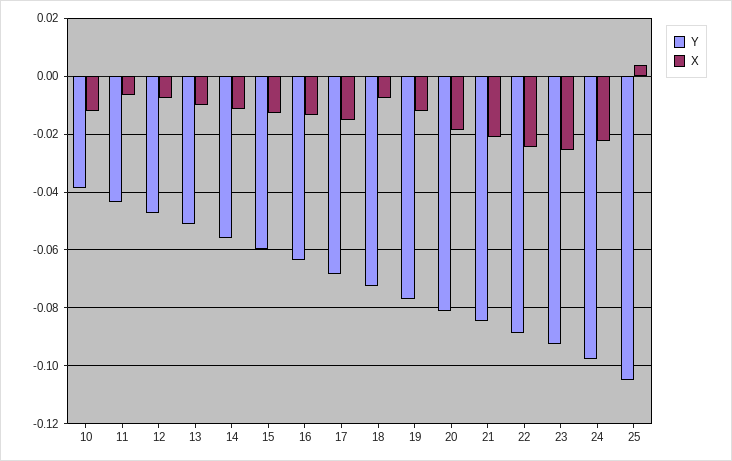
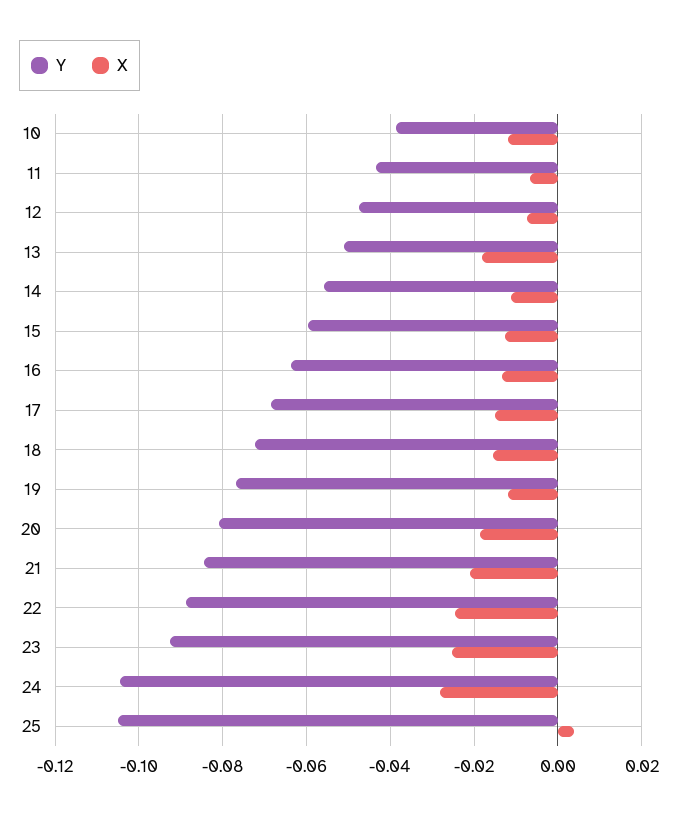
  {
    "Y": {
      "10": -0.038,
      "11": -0.044,
      "12": -0.048,
      "13": -0.052,
      "14": -0.056,
      "15": -0.06,
      "16": -0.064,
      "17": -0.068,
      "18": -0.072,
      "19": -0.076,
      "20": -0.08,
      "21": -0.084,
      "22": -0.088,
      "23": -0.092,
-     "24": -0.0975,
+     "24": -0.104,
      "25": -0.104
    },
    "X": {
      "10": -0.012,
      "11": -0.006,
      "12": -0.008,
-     "13": -0.01,
+     "13": -0.018,
      "14": -0.012,
      "15": -0.012,
      "16": -0.014,
      "17": -0.016,
-     "18": -0.0075,
+     "18": -0.016,
      "19": -0.012,
      "20": -0.018,
      "21": -0.022,
      "22": -0.024,
      "23": -0.026,
-     "24": -0.0225,
+     "24": -0.028,
      "25": 0.004
    }
  }

